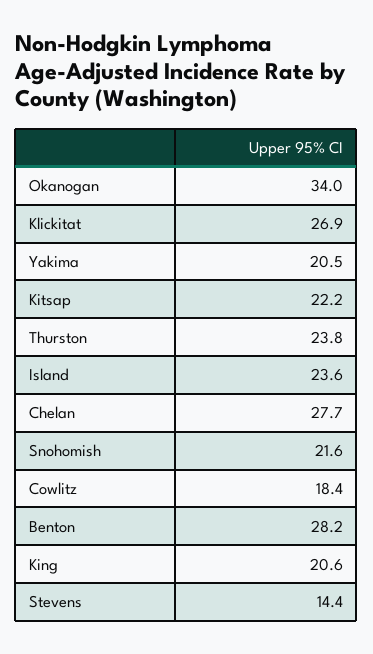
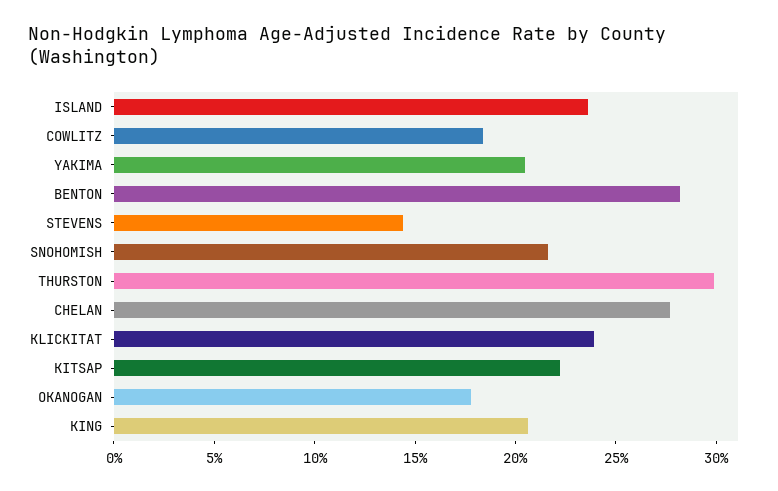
  {
-   "Okanogan": 34,
+   "Okanogan": 18,
-   "Klickitat": 26.9,
+   "Klickitat": 24,
    "Yakima": 20.5,
    "Kitsap": 22.2,
-   "Thurston": 23.8,
+   "Thurston": 30,
    "Island": 23.6,
    "Chelan": 27.7,
    "Snohomish": 21.6,
    "Cowlitz": 18.4,
    "Benton": 28.2,
    "King": 20.6,
    "Stevens": 14.4
  }

